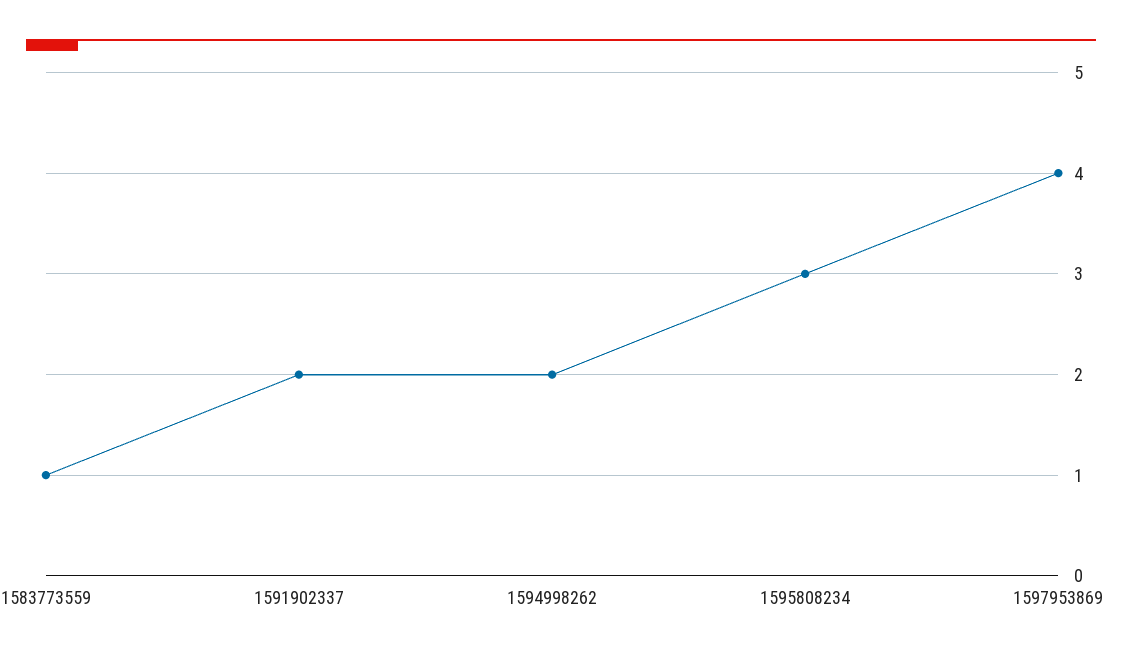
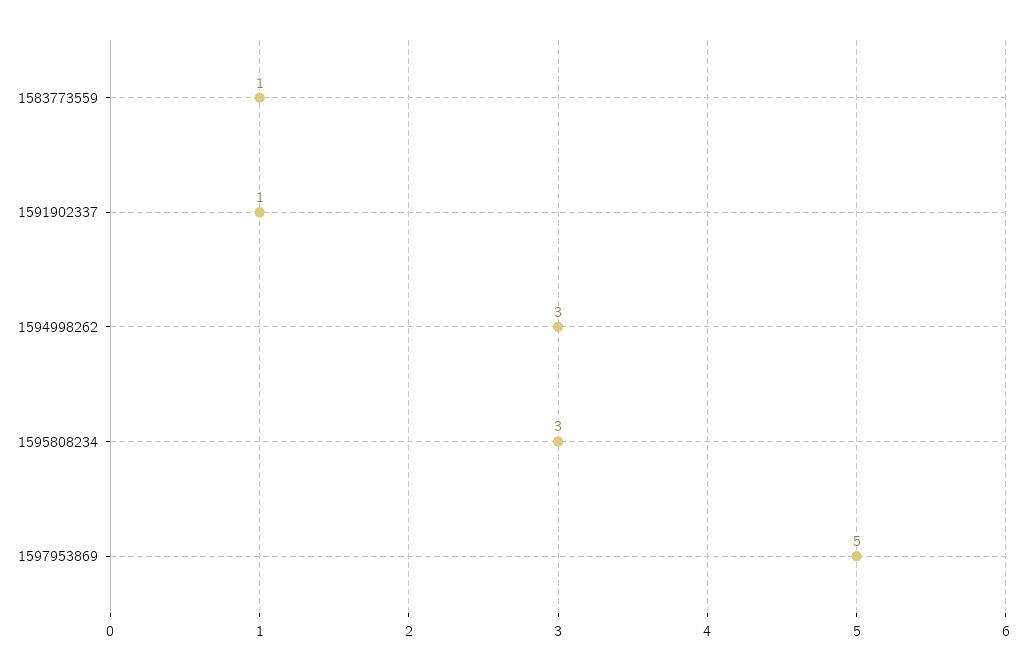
  {
    "1583773559": 1,
-   "1591902337": 2,
+   "1591902337": 1,
-   "1594998262": 2,
+   "1594998262": 3,
    "1595808234": 3,
-   "1597953869": 4
+   "1597953869": 5
  }

